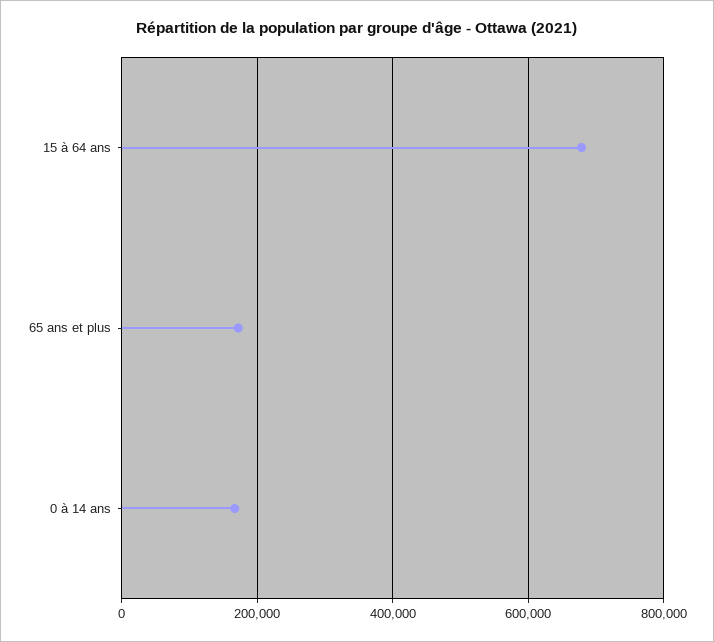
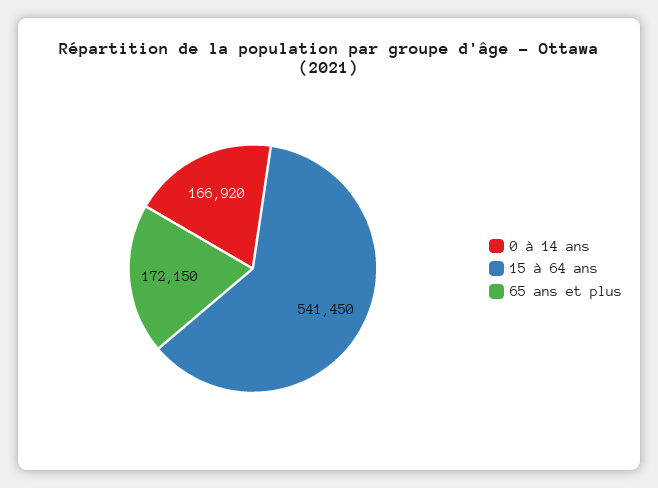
  {
-   "15 à 64 ans": 680000,
+   "15 à 64 ans": 541450,
    "65 ans et plus": 172150,
    "0 à 14 ans": 166920
  }

